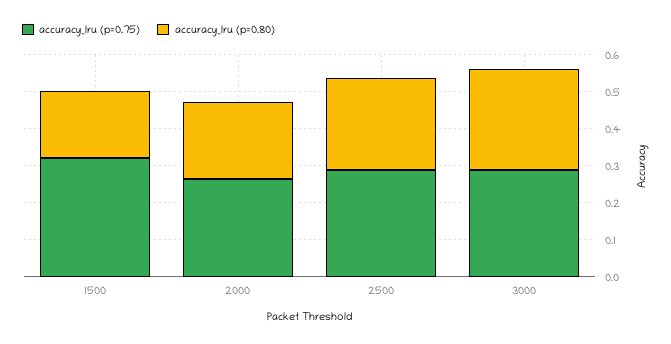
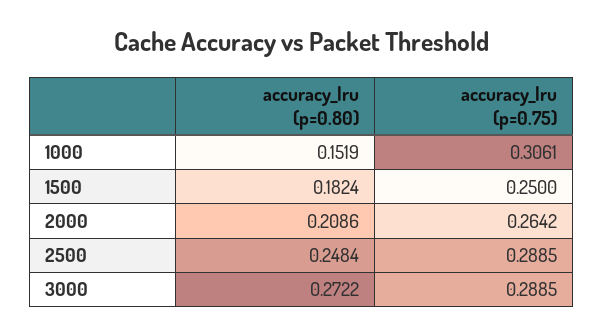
  {
    "accuracy_lru (p=0.75)": {
-     "1500": 0.325,
+     "1500": 0.25,
      "2000": 0.2642,
      "2500": 0.2885,
-     "3000": 0.2885
+     "3000": 0.2885,
+     "1000": 0.3061
    },
    "accuracy_lru (p=0.80)": {
      "1500": 0.1824,
      "2000": 0.2086,
      "2500": 0.2484,
-     "3000": 0.2722
+     "3000": 0.2722,
+     "1000": 0.1519
    }
  }

